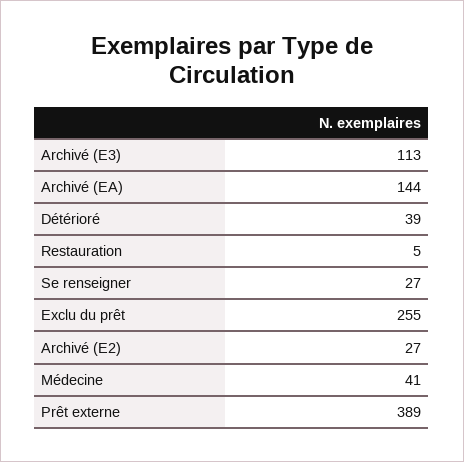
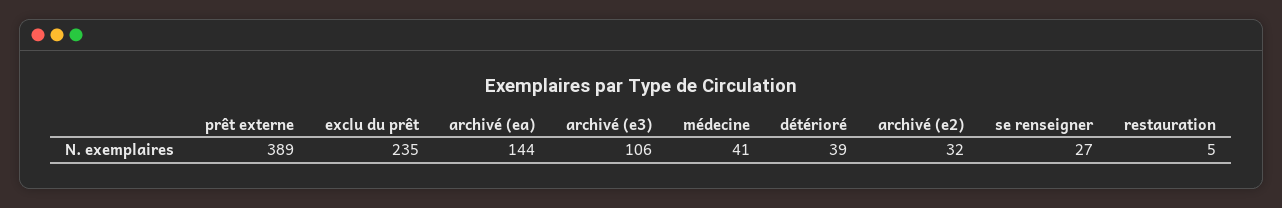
  {
-   "Archivé (E3)": 113,
+   "Archivé (E3)": 106,
    "Archivé (EA)": 144,
    "Détérioré": 39,
    "Restauration": 5,
    "Se renseigner": 27,
-   "Exclu du prêt": 255,
+   "Exclu du prêt": 235,
-   "Archivé (E2)": 27,
+   "Archivé (E2)": 32,
    "Médecine": 41,
    "Prêt externe": 389
  }

